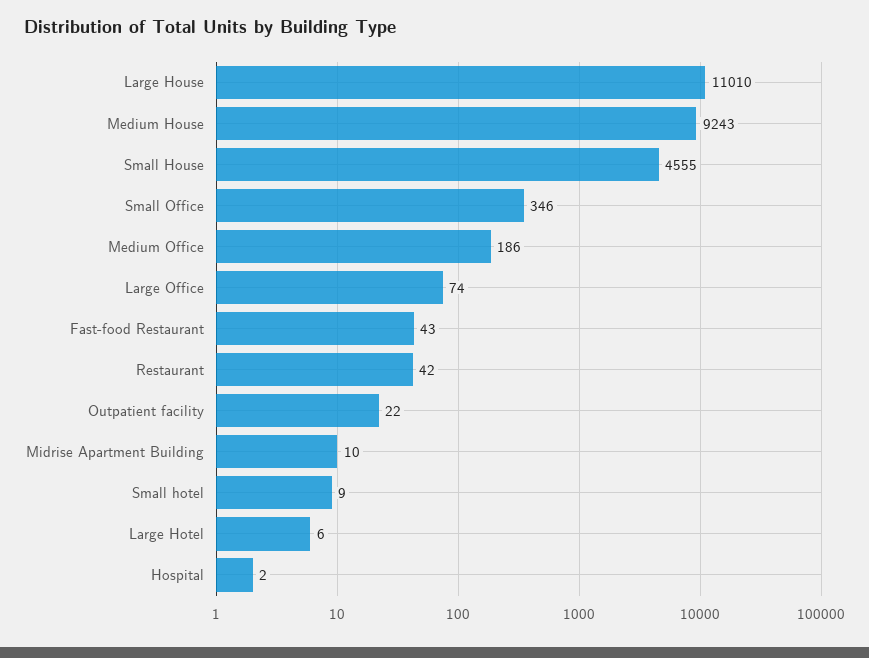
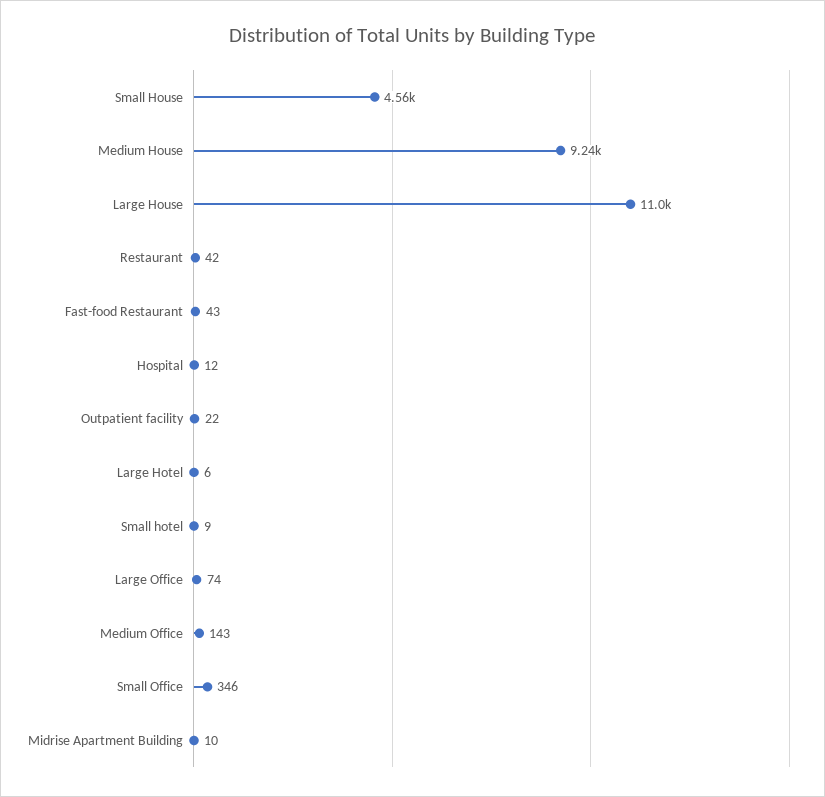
  {
    "Large House": 11010,
    "Medium House": 9243,
    "Small House": 4555,
    "Small Office": 346,
-   "Medium Office": 186,
+   "Medium Office": 143,
    "Large Office": 74,
    "Fast-food Restaurant": 43,
    "Restaurant": 42,
    "Outpatient facility": 22,
    "Midrise Apartment Building": 10,
    "Small hotel": 9,
    "Large Hotel": 6,
-   "Hospital": 2
+   "Hospital": 12
  }

